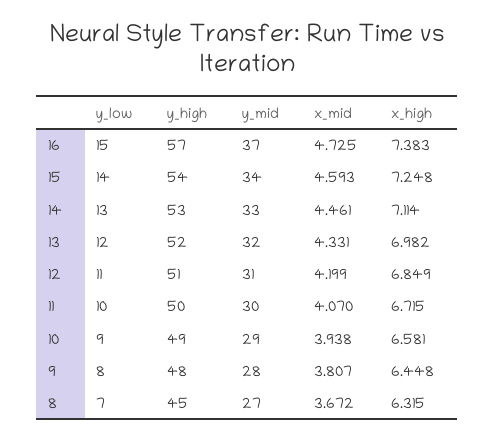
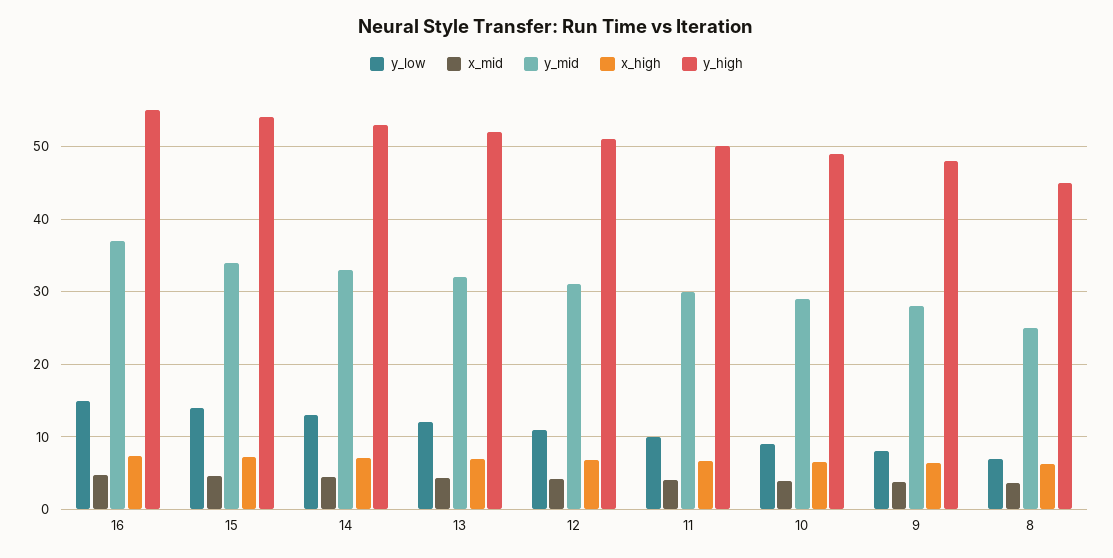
  {
    "y_low": {
      "16": 15,
      "15": 14,
      "14": 13,
      "13": 12,
      "12": 11,
      "11": 10,
      "10": 9,
      "9": 8,
      "8": 7
    },
    "y_high": {
-     "16": 57,
+     "16": 55,
      "15": 54,
      "14": 53,
      "13": 52,
      "12": 51,
      "11": 50,
      "10": 49,
      "9": 48,
      "8": 45
    },
    "y_mid": {
      "16": 37,
      "15": 34,
      "14": 33,
      "13": 32,
      "12": 31,
      "11": 30,
      "10": 29,
      "9": 28,
-     "8": 27
+     "8": 25
    },
    "x_mid": {
      "16": 4.725,
      "15": 4.593,
      "14": 4.461,
      "13": 4.331,
      "12": 4.199,
      "11": 4.07,
      "10": 3.938,
      "9": 3.807,
      "8": 3.672
    },
    "x_high": {
      "16": 7.383,
      "15": 7.248,
      "14": 7.114,
      "13": 6.982,
      "12": 6.849,
      "11": 6.715,
      "10": 6.581,
      "9": 6.448,
      "8": 6.315
    }
  }

